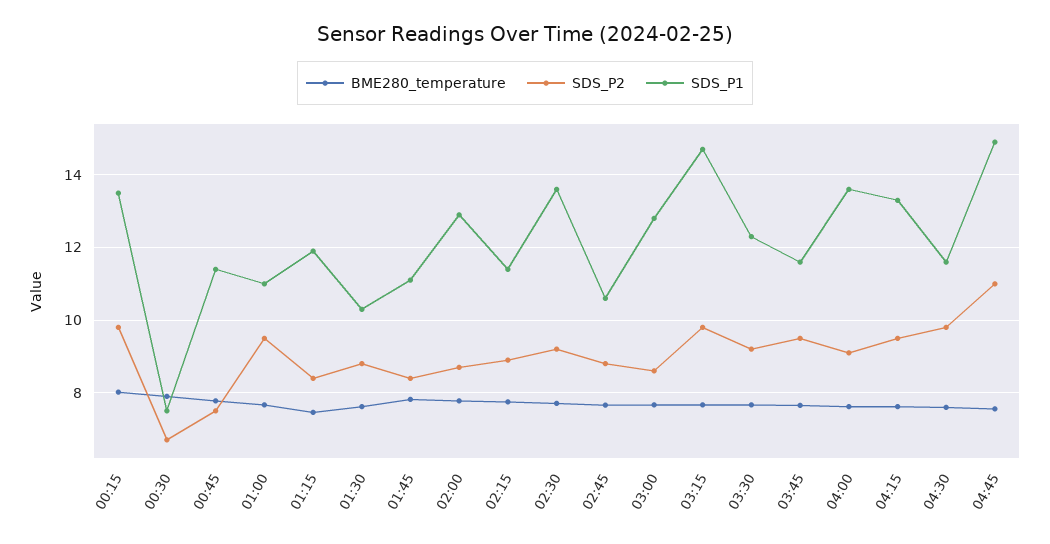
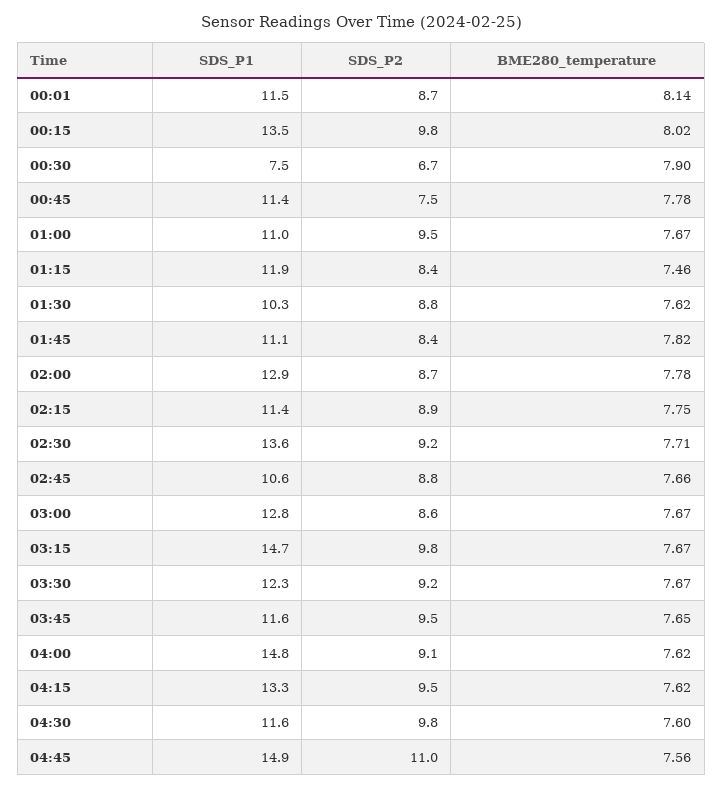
  {
    "BME280_temperature": {
      "00:15": 8.02,
      "00:30": 7.9,
      "00:45": 7.78,
      "01:00": 7.67,
      "01:15": 7.46,
      "01:30": 7.62,
      "01:45": 7.82,
      "02:00": 7.78,
      "02:15": 7.75,
      "02:30": 7.71,
      "02:45": 7.66,
      "03:00": 7.67,
      "03:15": 7.67,
      "03:30": 7.67,
      "03:45": 7.65,
      "04:00": 7.62,
      "04:15": 7.62,
      "04:30": 7.6,
-     "04:45": 7.56
+     "04:45": 7.56,
+     "00:01": 8.14
    },
    "SDS_P2": {
      "00:15": 9.8,
      "00:30": 6.7,
      "00:45": 7.5,
      "01:00": 9.5,
      "01:15": 8.4,
      "01:30": 8.8,
      "01:45": 8.4,
      "02:00": 8.7,
      "02:15": 8.9,
      "02:30": 9.2,
      "02:45": 8.8,
      "03:00": 8.6,
      "03:15": 9.8,
      "03:30": 9.2,
      "03:45": 9.5,
      "04:00": 9.1,
      "04:15": 9.5,
      "04:30": 9.8,
-     "04:45": 11
+     "04:45": 11,
+     "00:01": 8.7
    },
    "SDS_P1": {
      "00:15": 13.5,
      "00:30": 7.5,
      "00:45": 11.4,
      "01:00": 11,
      "01:15": 11.9,
      "01:30": 10.3,
      "01:45": 11.1,
      "02:00": 12.9,
      "02:15": 11.4,
      "02:30": 13.6,
      "02:45": 10.6,
      "03:00": 12.8,
      "03:15": 14.7,
      "03:30": 12.3,
      "03:45": 11.6,
-     "04:00": 13.6,
+     "04:00": 14.8,
      "04:15": 13.3,
      "04:30": 11.6,
-     "04:45": 14.9
+     "04:45": 14.9,
+     "00:01": 11.5
    }
  }

